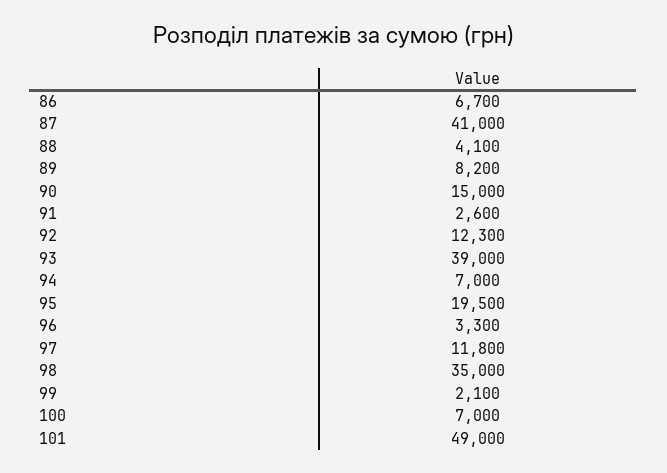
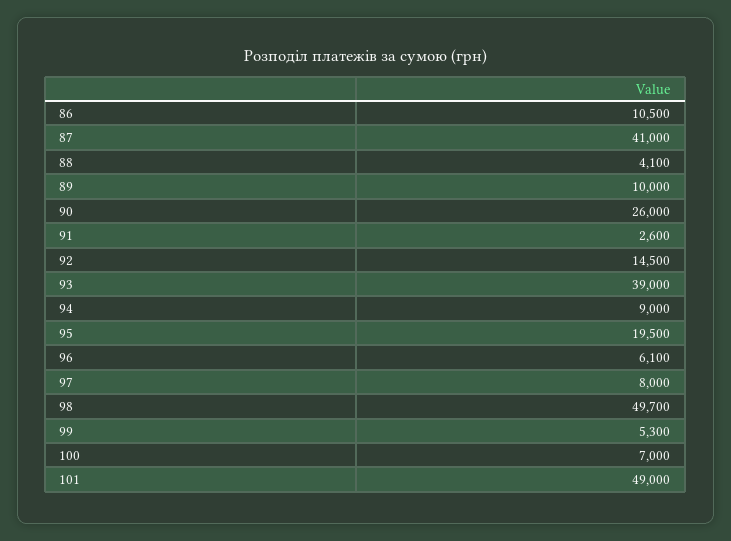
  {
-   "86": 6700,
+   "86": 10500,
    "87": 41000,
    "88": 4100,
-   "89": 8200,
+   "89": 10000,
-   "90": 15000,
+   "90": 26000,
    "91": 2600,
-   "92": 12300,
+   "92": 14500,
    "93": 39000,
-   "94": 7000,
+   "94": 9000,
    "95": 19500,
-   "96": 3300,
+   "96": 6100,
-   "97": 11800,
+   "97": 8000,
-   "98": 35000,
+   "98": 49700,
-   "99": 2100,
+   "99": 5300,
    "100": 7000,
    "101": 49000
  }

